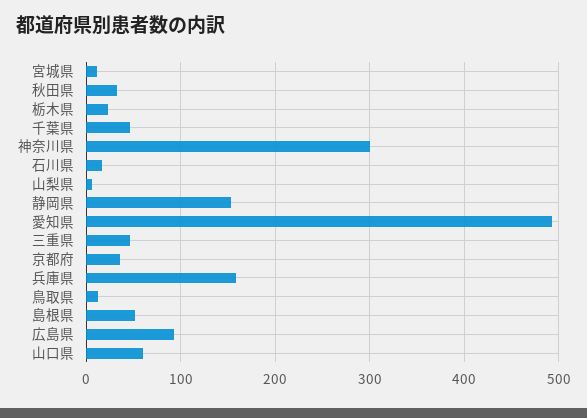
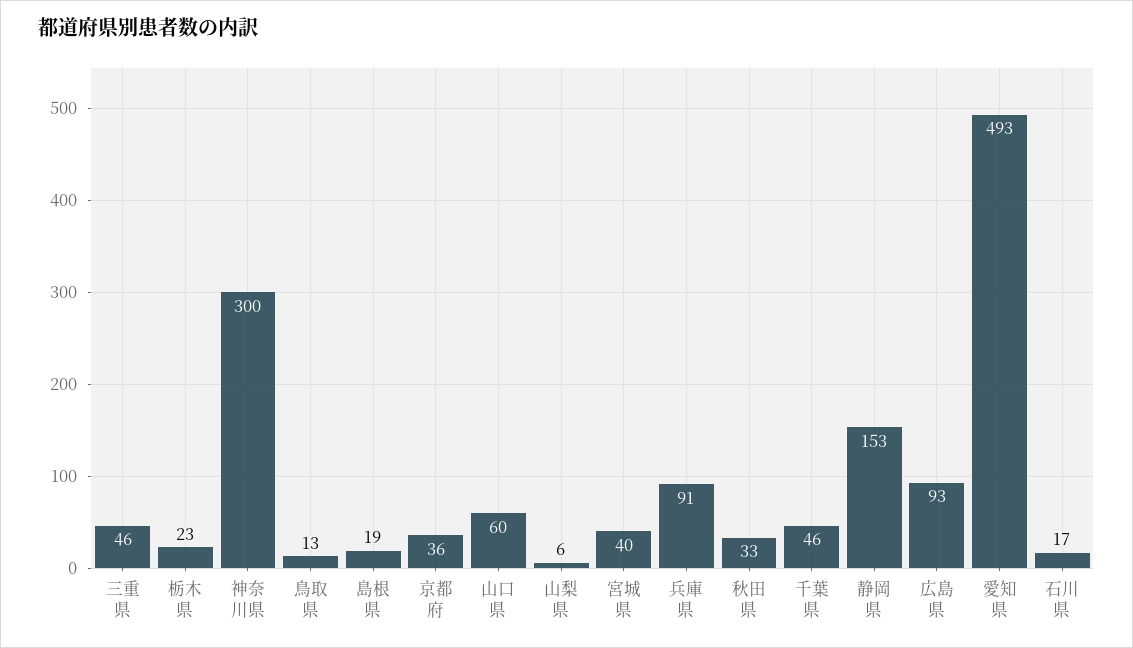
  {
-   "宮城県": 10,
+   "宮城県": 40,
    "秋田県": 33,
    "栃木県": 23,
    "千葉県": 46,
    "神奈川県": 300,
    "石川県": 17,
    "山梨県": 6,
    "静岡県": 153,
    "愛知県": 493,
    "三重県": 46,
    "京都府": 36,
-   "兵庫県": 160,
+   "兵庫県": 91,
    "鳥取県": 13,
-   "島根県": 50,
+   "島根県": 19,
    "広島県": 93,
    "山口県": 60
  }

